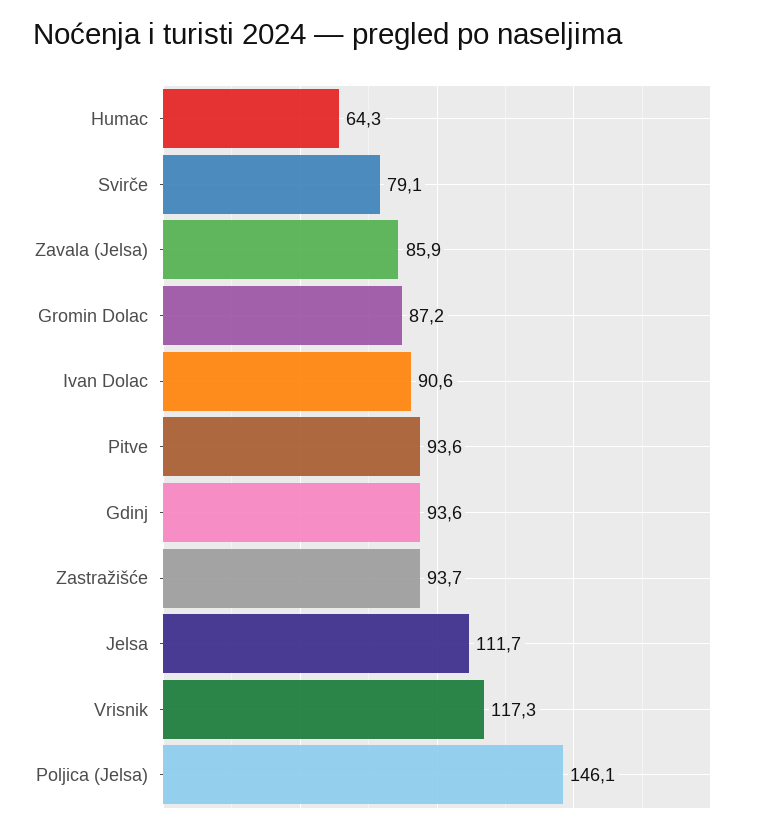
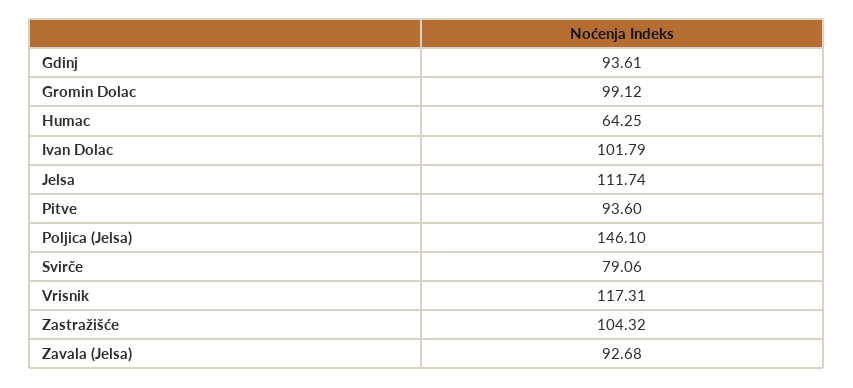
  {
    "Humac": 64.25,
    "Svirče": 79.06,
-   "Zavala (Jelsa)": 85.9,
+   "Zavala (Jelsa)": 92.68,
-   "Gromin Dolac": 87.2,
+   "Gromin Dolac": 99.12,
-   "Ivan Dolac": 90.6,
+   "Ivan Dolac": 101.79,
    "Pitve": 93.6,
    "Gdinj": 93.61,
-   "Zastražišće": 93.7,
+   "Zastražišće": 104.32,
    "Jelsa": 111.74,
    "Vrisnik": 117.31,
    "Poljica (Jelsa)": 146.1
  }

